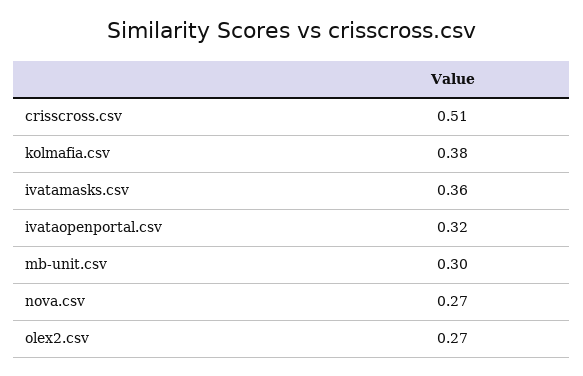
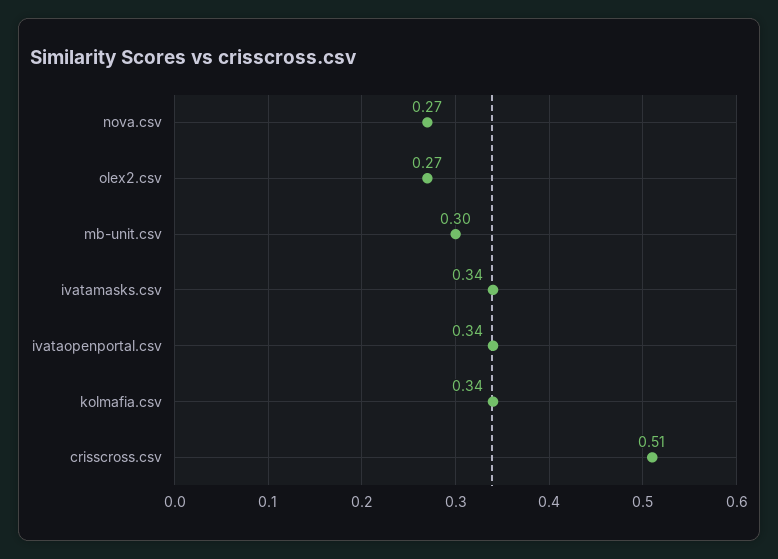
  {
    "crisscross.csv": 0.51,
-   "kolmafia.csv": 0.38,
+   "kolmafia.csv": 0.34,
-   "ivatamasks.csv": 0.36,
+   "ivatamasks.csv": 0.34,
-   "ivataopenportal.csv": 0.32,
+   "ivataopenportal.csv": 0.34,
    "mb-unit.csv": 0.3,
    "nova.csv": 0.27,
    "olex2.csv": 0.27
  }

